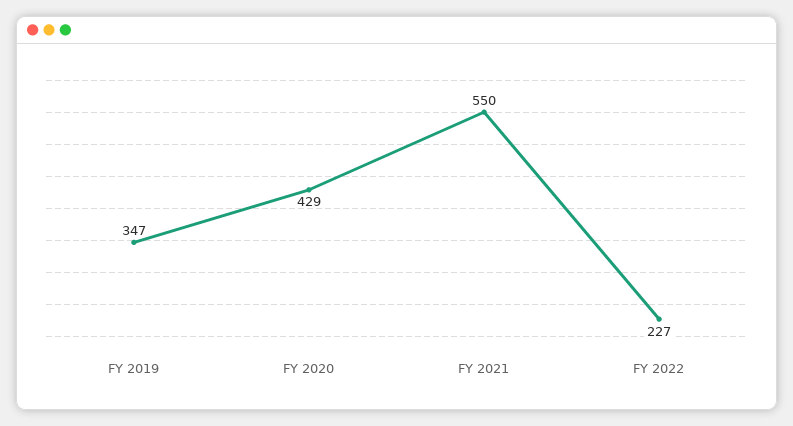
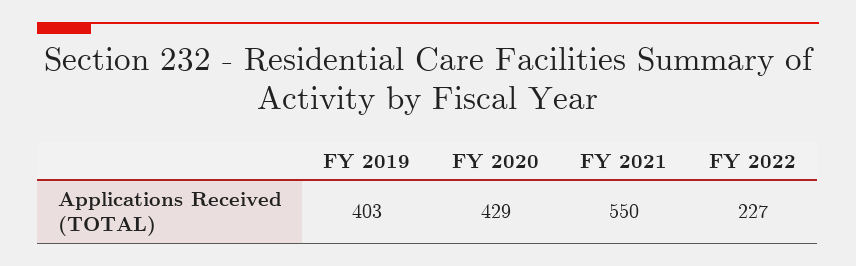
  {
-   "FY 2019": 347,
+   "FY 2019": 403,
    "FY 2020": 429,
    "FY 2021": 550,
    "FY 2022": 227
  }

